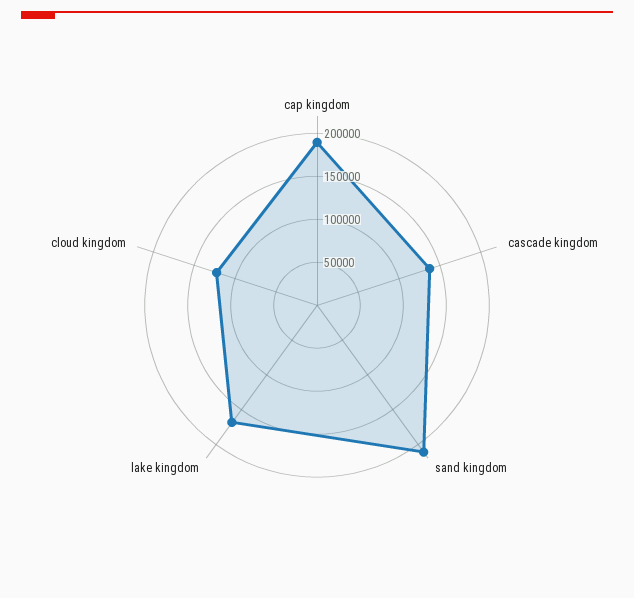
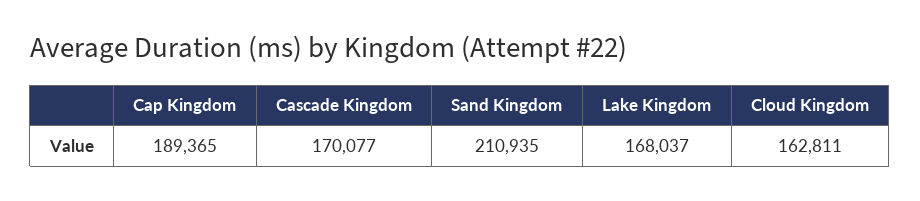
  {
    "cap kingdom": 189365,
-   "cascade kingdom": 140000,
+   "cascade kingdom": 170077,
    "sand kingdom": 210935,
    "lake kingdom": 168037,
-   "cloud kingdom": 120000
+   "cloud kingdom": 162811
  }

